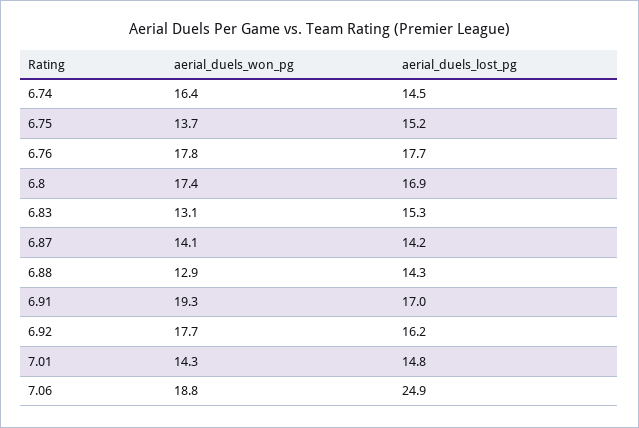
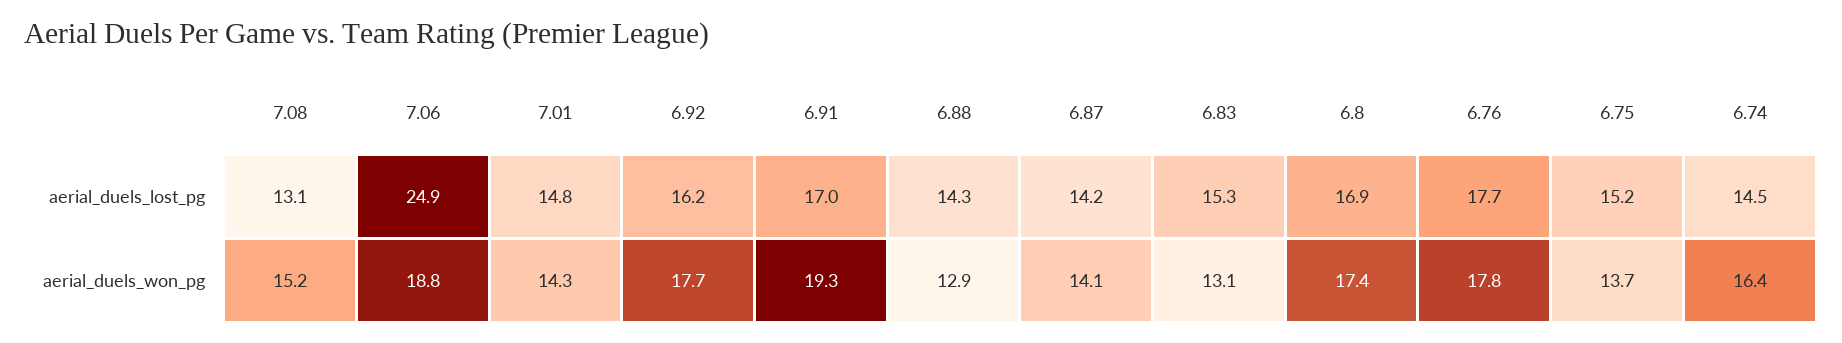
  {
    "aerial_duels_won_pg": {
      "6.74": 16.4,
      "6.75": 13.7,
      "6.76": 17.8,
      "6.8": 17.4,
      "6.83": 13.1,
      "6.87": 14.1,
      "6.88": 12.9,
      "6.91": 19.3,
      "6.92": 17.7,
      "7.01": 14.3,
-     "7.06": 18.8
+     "7.06": 18.8,
+     "7.08": 15.2
    },
    "aerial_duels_lost_pg": {
      "6.74": 14.5,
      "6.75": 15.2,
      "6.76": 17.7,
      "6.8": 16.9,
      "6.83": 15.3,
      "6.87": 14.2,
      "6.88": 14.3,
      "6.91": 17,
      "6.92": 16.2,
      "7.01": 14.8,
-     "7.06": 24.9
+     "7.06": 24.9,
+     "7.08": 13.1
    }
  }

